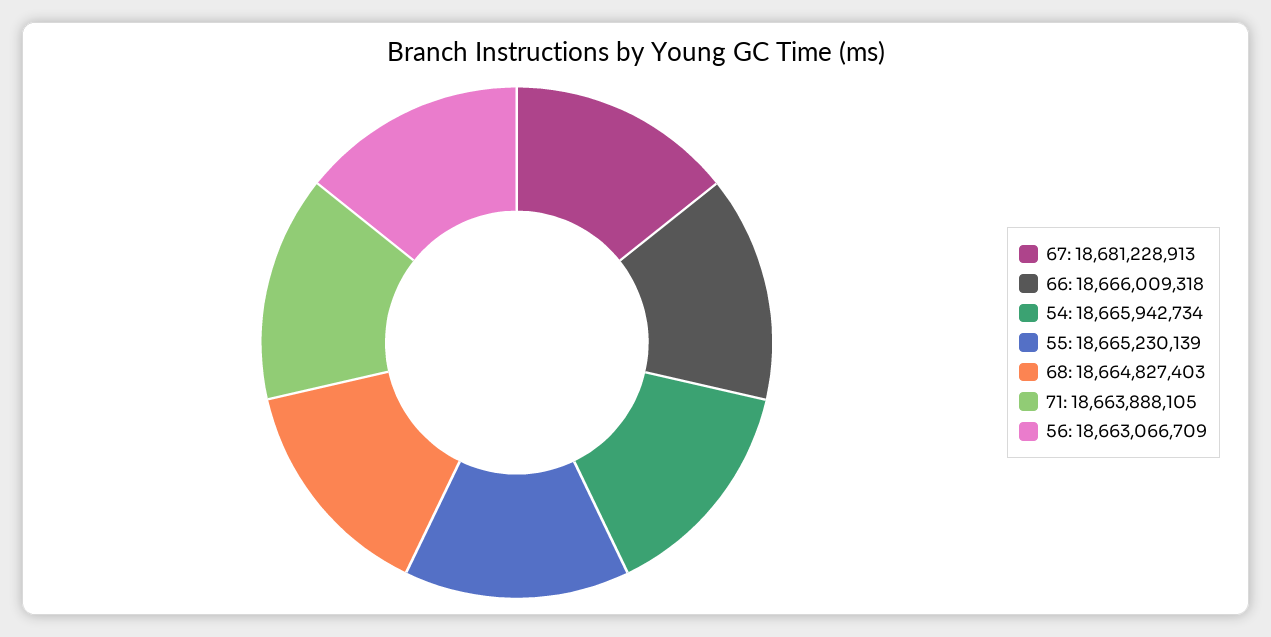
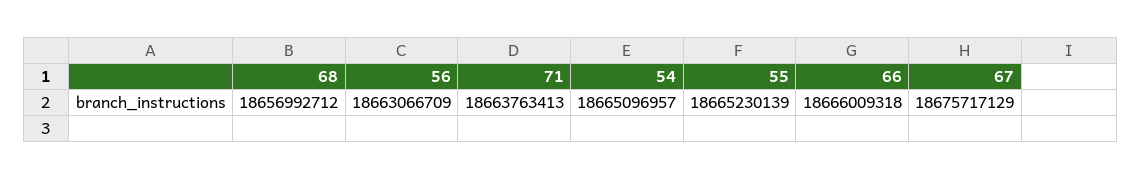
  {
-   "67": 18681228913,
+   "67": 18675717129,
    "66": 18666009318,
-   "54": 18665942734,
+   "54": 18665096957,
    "55": 18665230139,
-   "68": 18664827403,
+   "68": 18656992712,
-   "71": 18663888105,
+   "71": 18663763413,
    "56": 18663066709
  }

